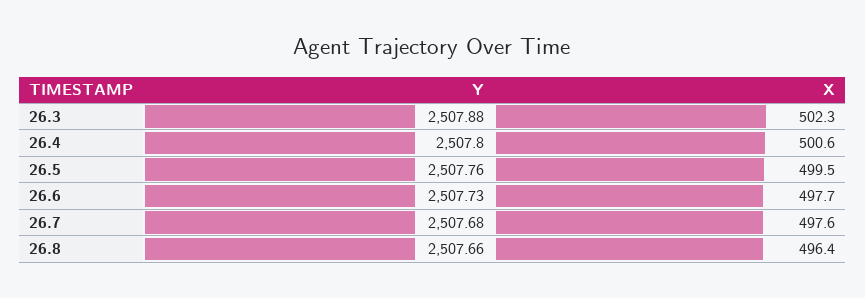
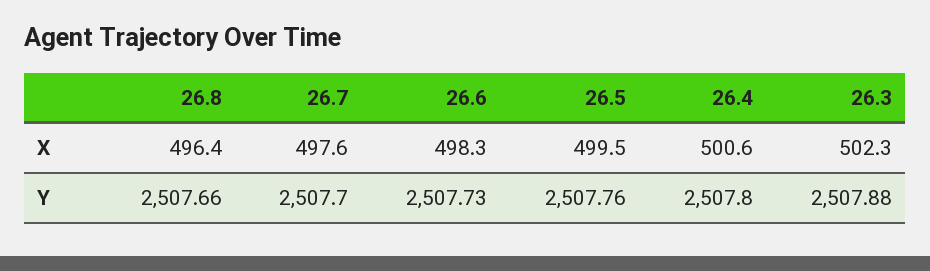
  {
    "Y": {
      "26.3": 2507.88,
      "26.4": 2507.8,
      "26.5": 2507.76,
      "26.6": 2507.73,
-     "26.7": 2507.68,
+     "26.7": 2507.7,
      "26.8": 2507.66
    },
    "X": {
      "26.3": 502.3,
      "26.4": 500.6,
      "26.5": 499.5,
-     "26.6": 497.7,
+     "26.6": 498.3,
      "26.7": 497.6,
      "26.8": 496.4
    }
  }

